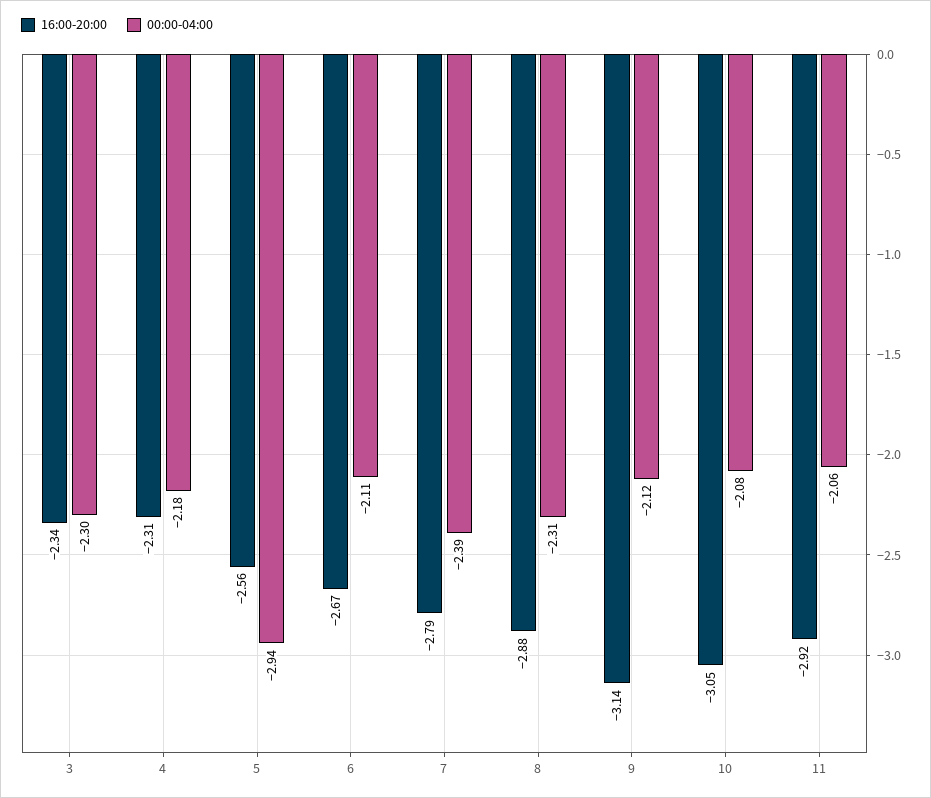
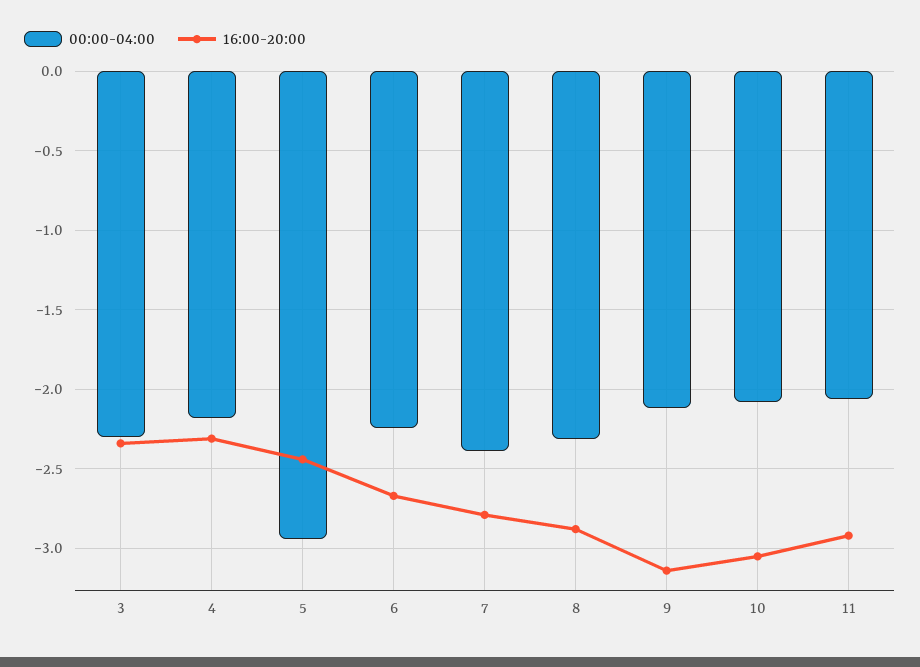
  {
    "16:00-20:00": {
      "3": -2.34,
      "4": -2.31,
-     "5": -2.56,
+     "5": -2.45,
      "6": -2.67,
      "7": -2.79,
      "8": -2.88,
      "9": -3.14,
      "10": -3.05,
      "11": -2.92
    },
    "00:00-04:00": {
      "3": -2.3,
      "4": -2.18,
      "5": -2.94,
-     "6": -2.11,
+     "6": -2.25,
      "7": -2.39,
      "8": -2.31,
      "9": -2.12,
      "10": -2.08,
      "11": -2.06
    }
  }

